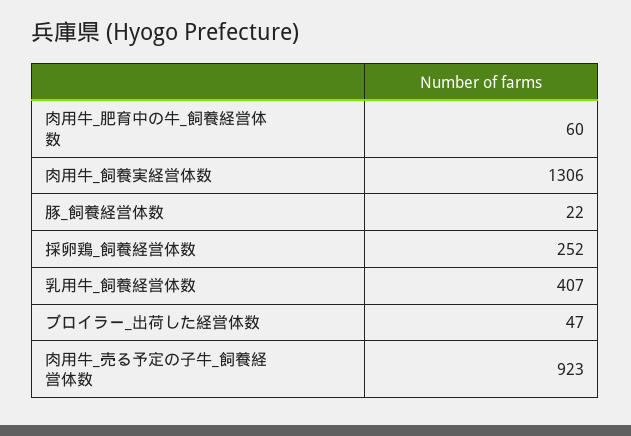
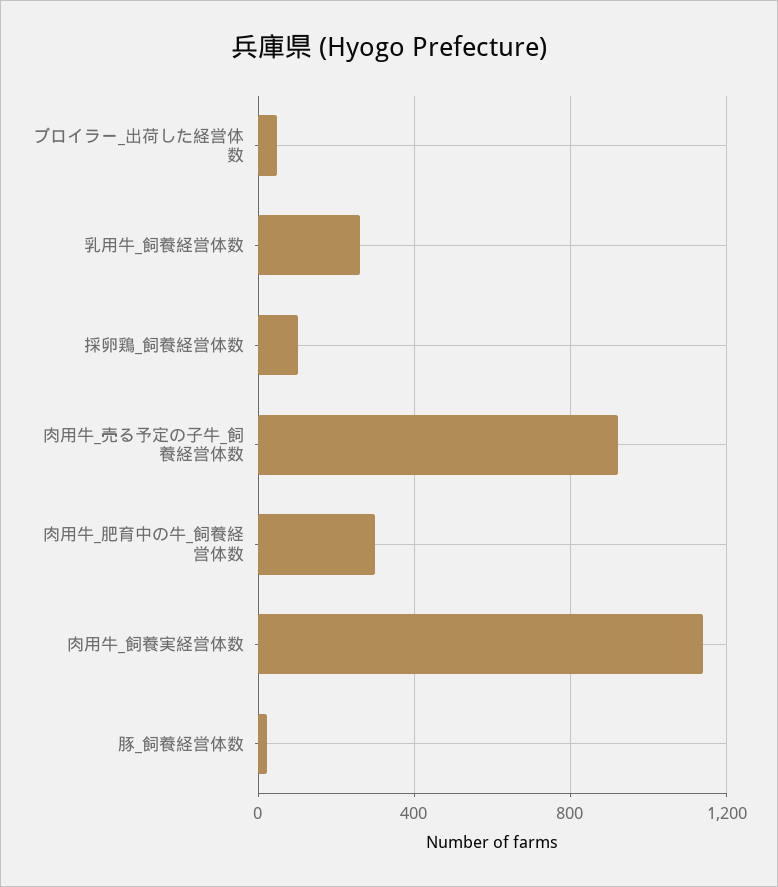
  {
-   "肉用牛_肥育中の牛_飼養経営体数": 60,
+   "肉用牛_肥育中の牛_飼養経営体数": 300,
-   "肉用牛_飼養実経営体数": 1306,
+   "肉用牛_飼養実経営体数": 1150,
    "豚_飼養経営体数": 22,
-   "採卵鶏_飼養経営体数": 252,
+   "採卵鶏_飼養経営体数": 100,
-   "乳用牛_飼養経営体数": 407,
+   "乳用牛_飼養経営体数": 250,
    "ブロイラー_出荷した経営体数": 47,
    "肉用牛_売る予定の子牛_飼養経営体数": 923
  }

